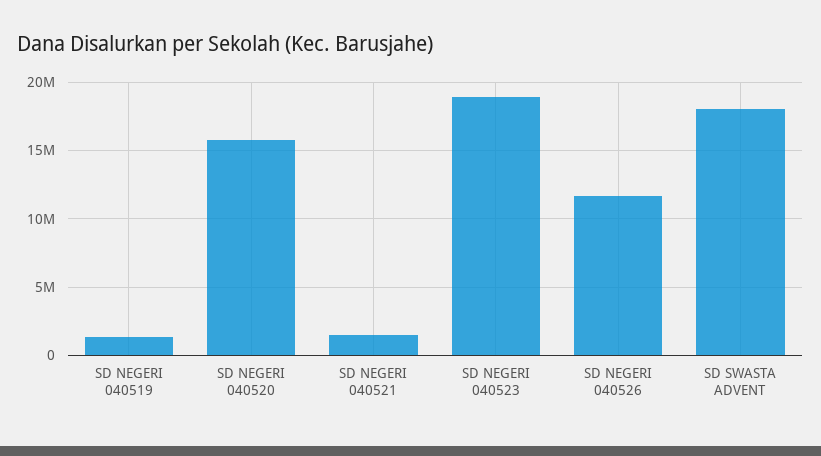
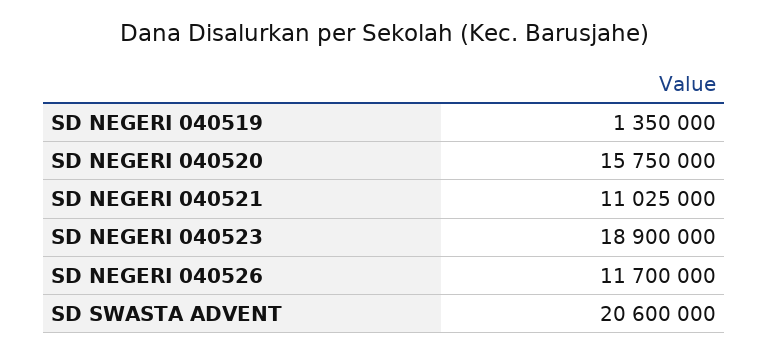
  {
    "SD NEGERI 040519": 1350000,
    "SD NEGERI 040520": 15750000,
-   "SD NEGERI 040521": 1500000,
+   "SD NEGERI 040521": 11025000,
    "SD NEGERI 040523": 18900000,
    "SD NEGERI 040526": 11700000,
-   "SD SWASTA ADVENT": 18000000
+   "SD SWASTA ADVENT": 20600000
  }

